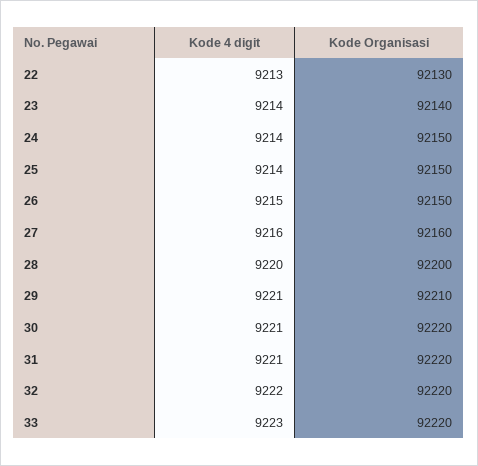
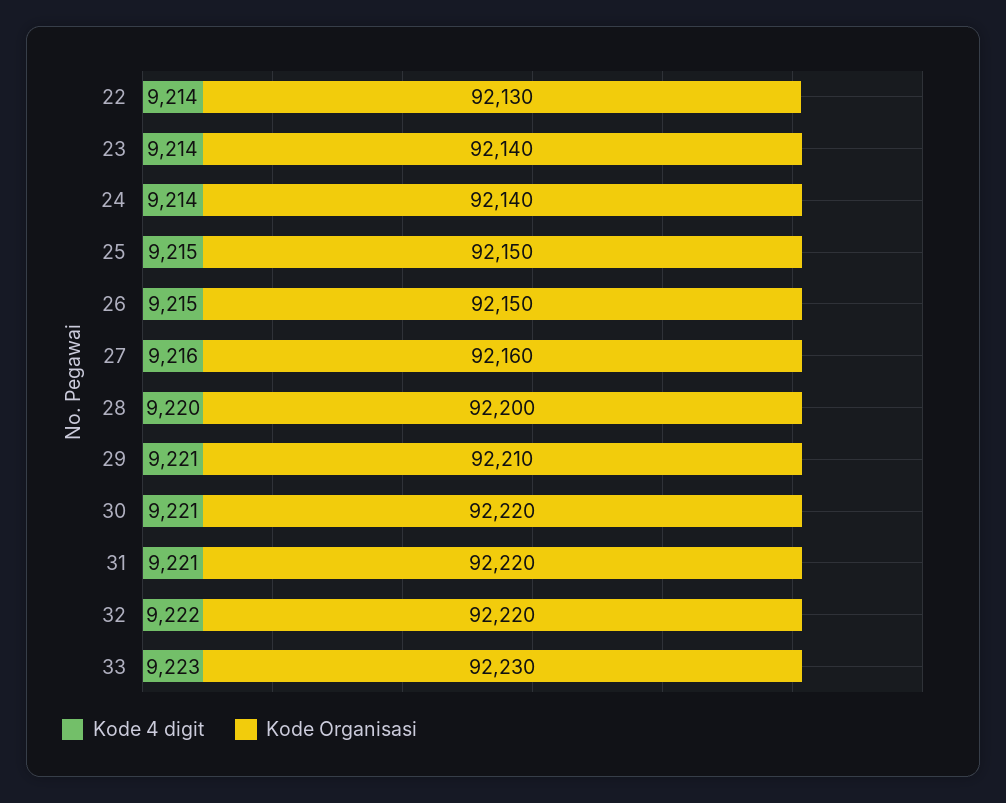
  {
    "Kode 4 digit": {
-     "22": 9213,
+     "22": 9214,
      "23": 9214,
      "24": 9214,
-     "25": 9214,
+     "25": 9215,
      "26": 9215,
      "27": 9216,
      "28": 9220,
      "29": 9221,
      "30": 9221,
      "31": 9221,
      "32": 9222,
      "33": 9223
    },
    "Kode Organisasi": {
      "22": 92130,
      "23": 92140,
-     "24": 92150,
+     "24": 92140,
      "25": 92150,
      "26": 92150,
      "27": 92160,
      "28": 92200,
      "29": 92210,
      "30": 92220,
      "31": 92220,
      "32": 92220,
-     "33": 92220
+     "33": 92230
    }
  }

